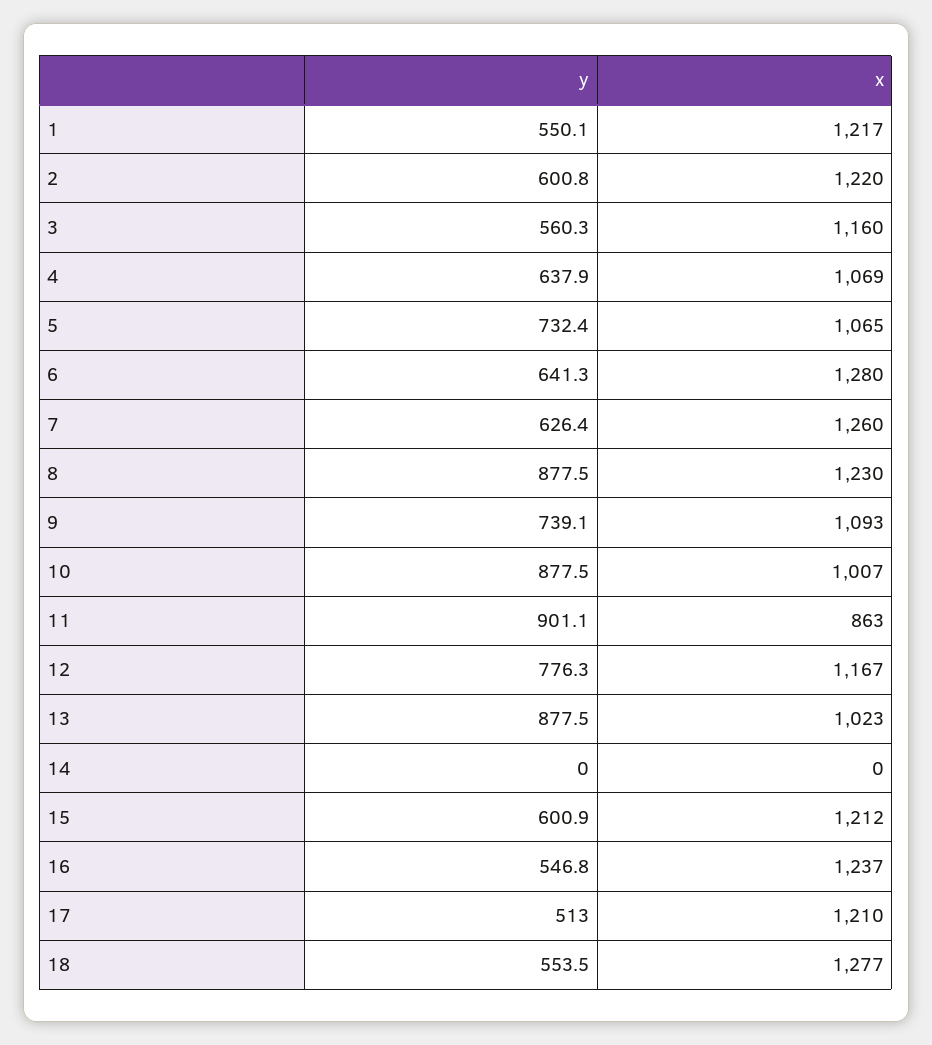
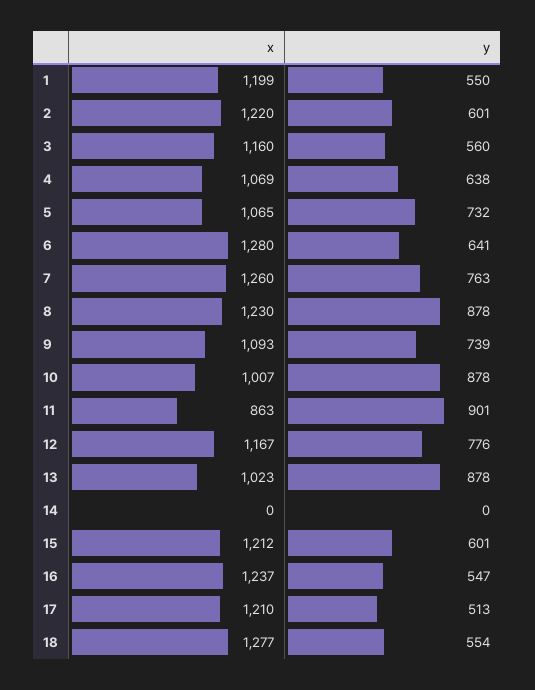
  {
    "y": {
      "1": 550.1,
      "2": 600.8,
      "3": 560.3,
      "4": 637.9,
      "5": 732.4,
      "6": 641.3,
-     "7": 626.4,
+     "7": 763,
      "8": 877.5,
      "9": 739.1,
      "10": 877.5,
      "11": 901.1,
      "12": 776.3,
      "13": 877.5,
      "14": 0,
      "15": 600.9,
      "16": 546.8,
      "17": 513,
      "18": 553.5
    },
    "x": {
-     "1": 1217,
+     "1": 1199,
      "2": 1220,
      "3": 1160,
      "4": 1069,
      "5": 1065,
      "6": 1280,
      "7": 1260,
      "8": 1230,
      "9": 1093,
      "10": 1007,
      "11": 863,
      "12": 1167,
      "13": 1023,
      "14": 0,
      "15": 1212,
      "16": 1237,
      "17": 1210,
      "18": 1277
    }
  }

